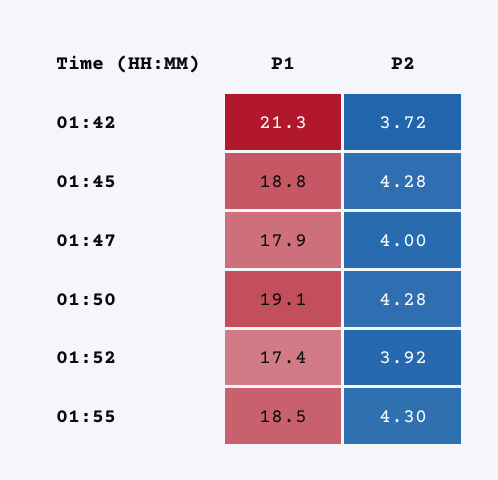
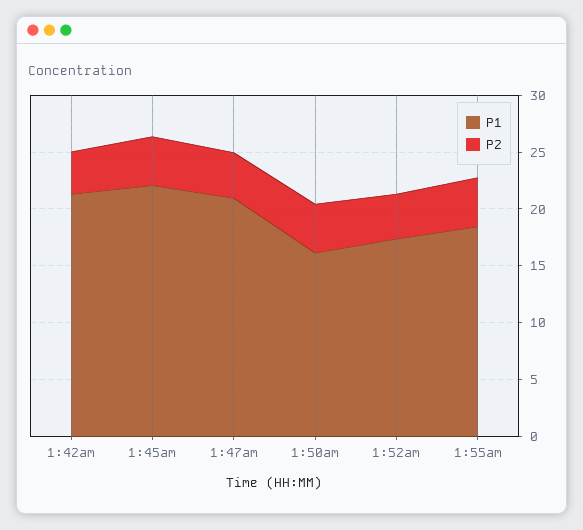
  {
    "P1": {
      "01:42": 21.3,
-     "01:45": 18.8,
+     "01:45": 22,
-     "01:47": 17.9,
+     "01:47": 21,
-     "01:50": 19.1,
+     "01:50": 16,
      "01:52": 17.4,
      "01:55": 18.5
    },
    "P2": {
      "01:42": 3.72,
      "01:45": 4.28,
      "01:47": 4,
      "01:50": 4.28,
      "01:52": 3.92,
      "01:55": 4.3
    }
  }

